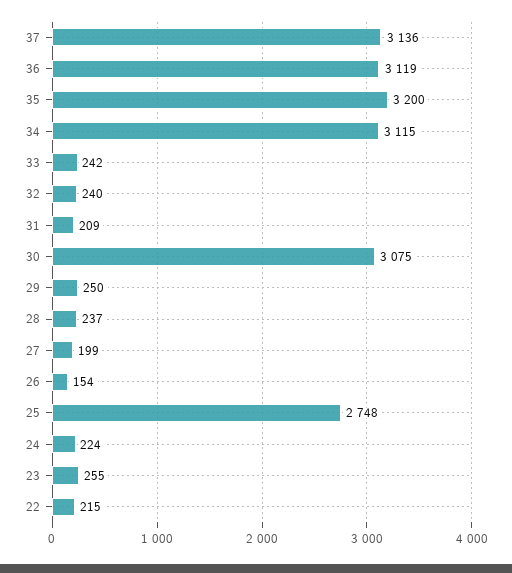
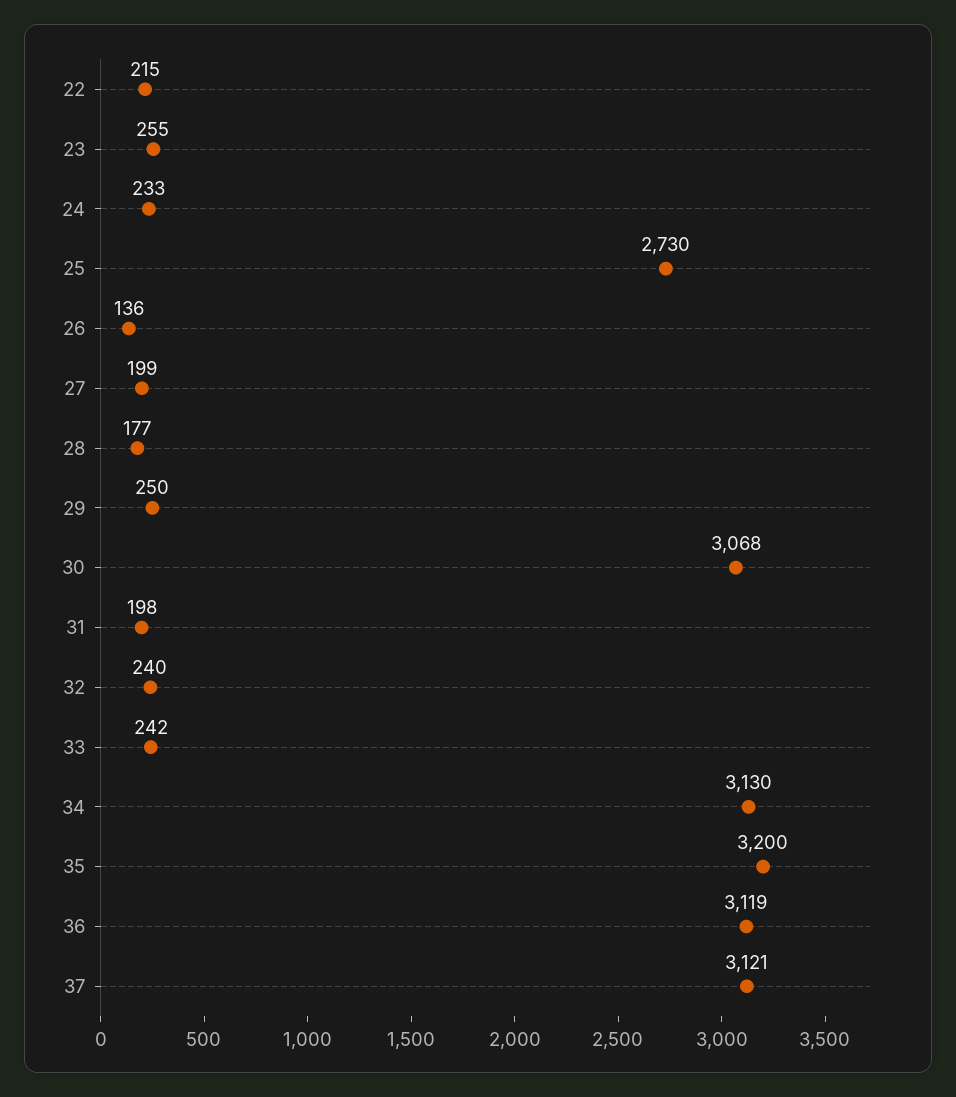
  {
-   "37": 3136,
+   "37": 3121,
    "36": 3119,
    "35": 3200,
-   "34": 3115,
+   "34": 3130,
    "33": 242,
    "32": 240,
-   "31": 209,
+   "31": 198,
-   "30": 3075,
+   "30": 3068,
    "29": 250,
-   "28": 237,
+   "28": 177,
    "27": 199,
-   "26": 154,
+   "26": 136,
-   "25": 2748,
+   "25": 2730,
-   "24": 224,
+   "24": 233,
    "23": 255,
    "22": 215
  }

